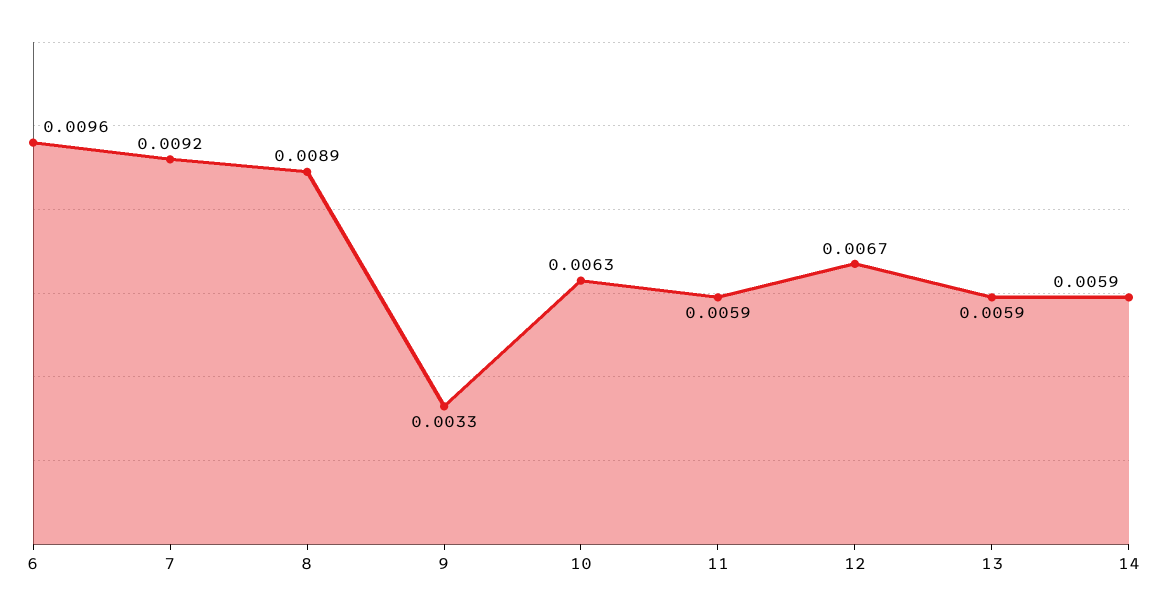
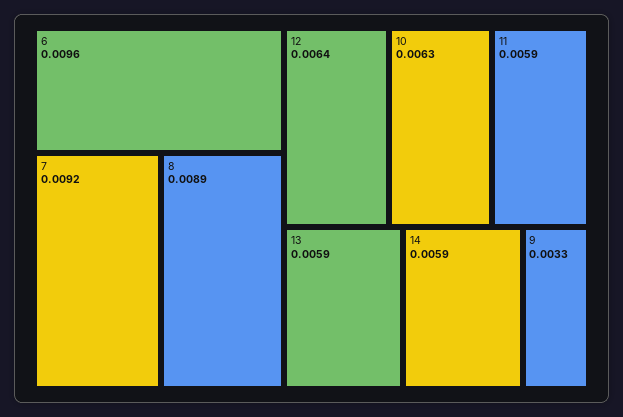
  {
    "6": 0.0096,
    "7": 0.0092,
    "8": 0.0089,
    "9": 0.0033,
    "10": 0.0063,
    "11": 0.0059,
-   "12": 0.0067,
+   "12": 0.0064,
    "13": 0.0059,
    "14": 0.0059
  }

